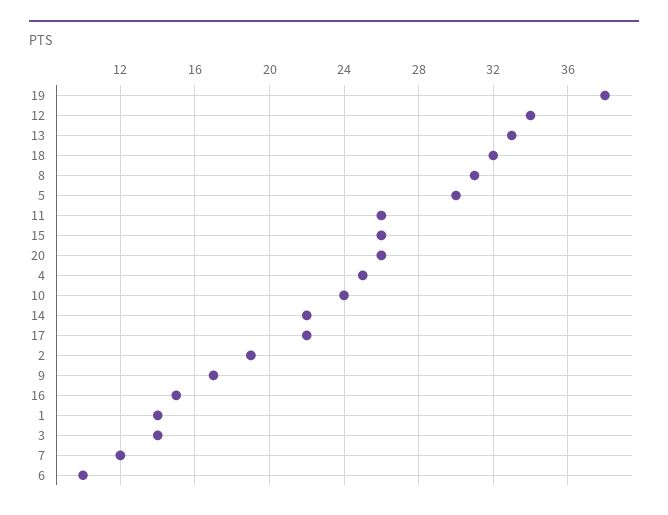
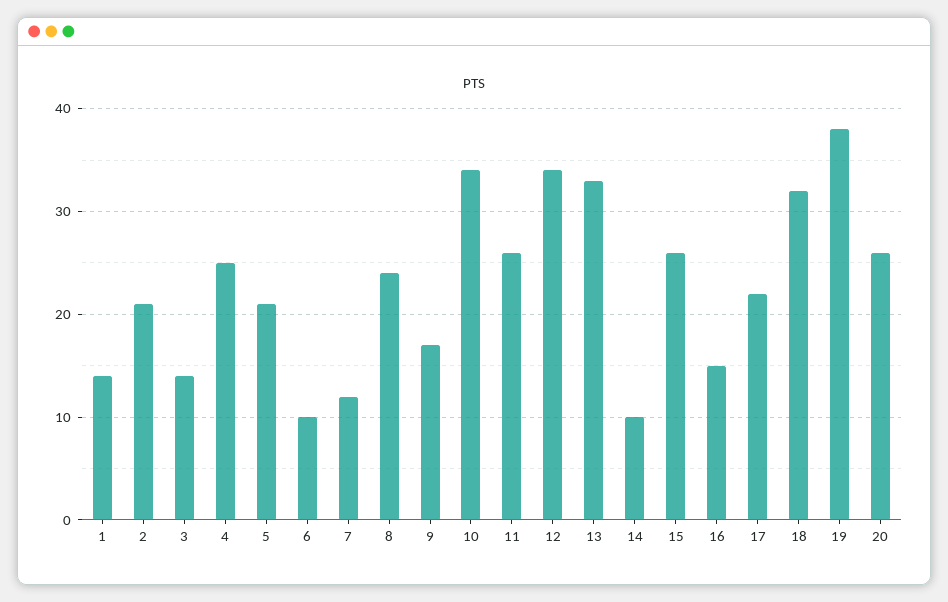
  {
    "19": 38,
    "12": 34,
    "13": 33,
    "18": 32,
-   "8": 31,
+   "8": 24,
-   "5": 30,
+   "5": 21,
    "11": 26,
    "15": 26,
    "20": 26,
    "4": 25,
-   "10": 24,
+   "10": 34,
-   "14": 22,
+   "14": 10,
    "17": 22,
-   "2": 19,
+   "2": 21,
    "9": 17,
    "16": 15,
    "1": 14,
    "3": 14,
    "7": 12,
    "6": 10
  }

